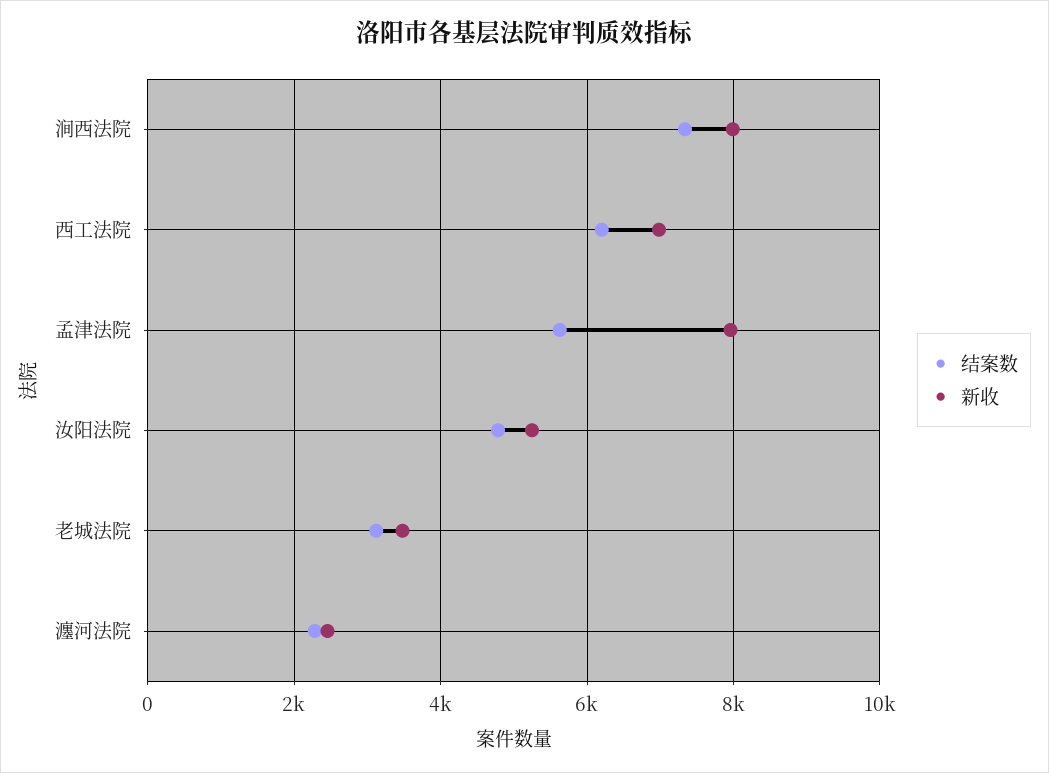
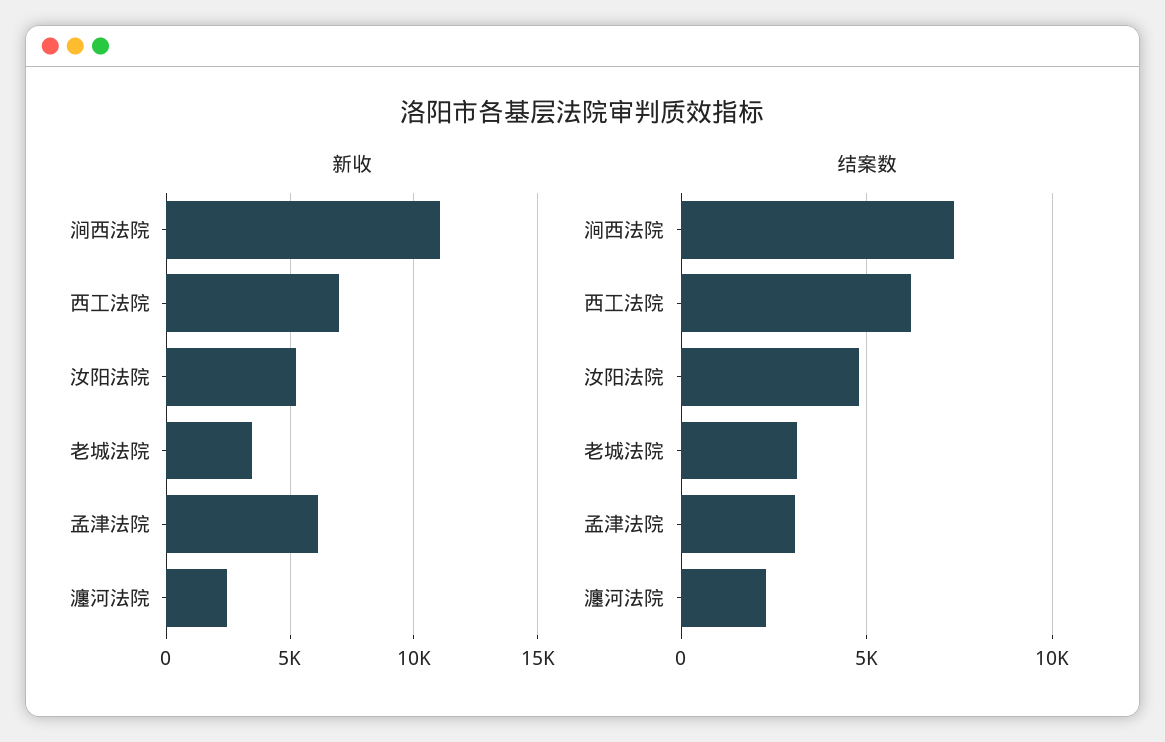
  {
    "结案数": {
      "涧西法院": 7400,
      "西工法院": 6200,
-     "孟津法院": 5600,
+     "孟津法院": 3000,
      "汝阳法院": 4800,
      "老城法院": 3200,
      "瀍河法院": 2200
    },
    "新收": {
-     "涧西法院": 8000,
+     "涧西法院": 11000,
      "西工法院": 7000,
-     "孟津法院": 8000,
+     "孟津法院": 6000,
      "汝阳法院": 5200,
      "老城法院": 3400,
      "瀍河法院": 2400
    }
  }

